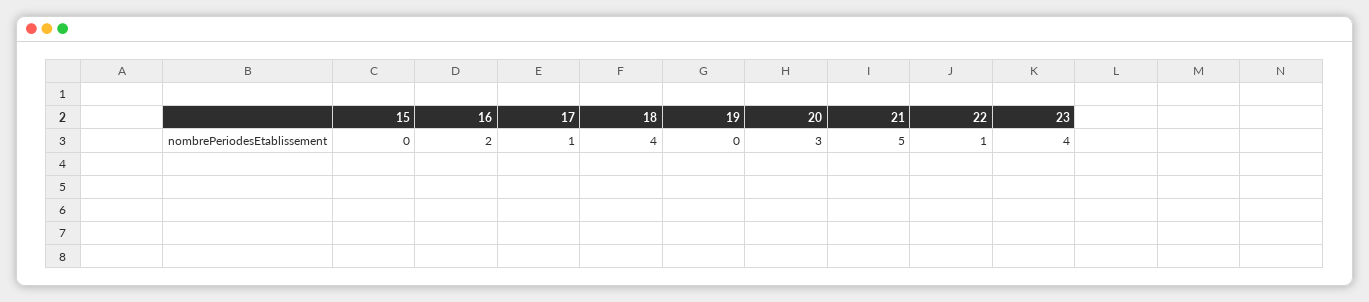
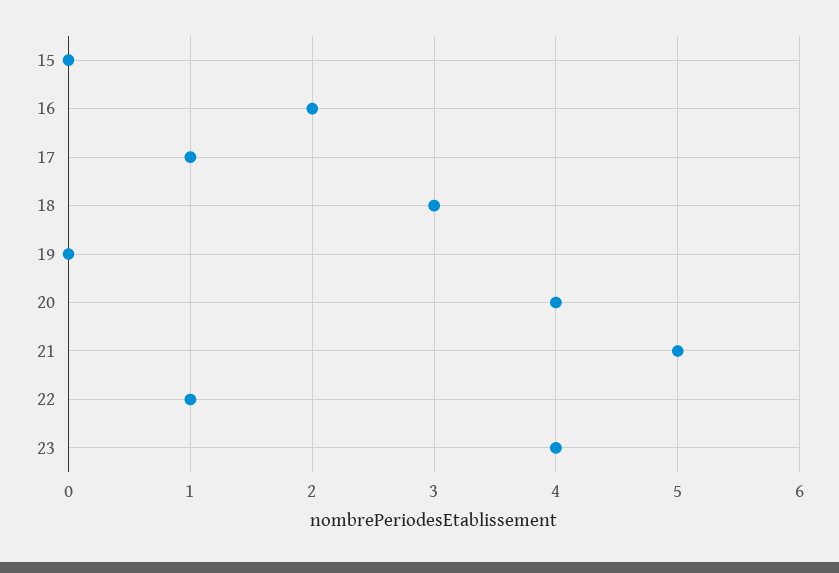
  {
    "15": 0,
    "16": 2,
    "17": 1,
-   "18": 4,
+   "18": 3,
    "19": 0,
-   "20": 3,
+   "20": 4,
    "21": 5,
    "22": 1,
    "23": 4
  }

